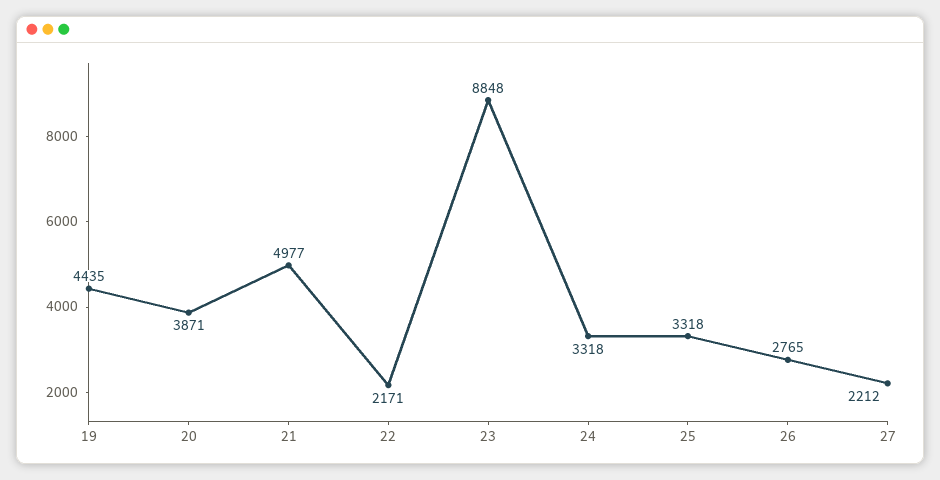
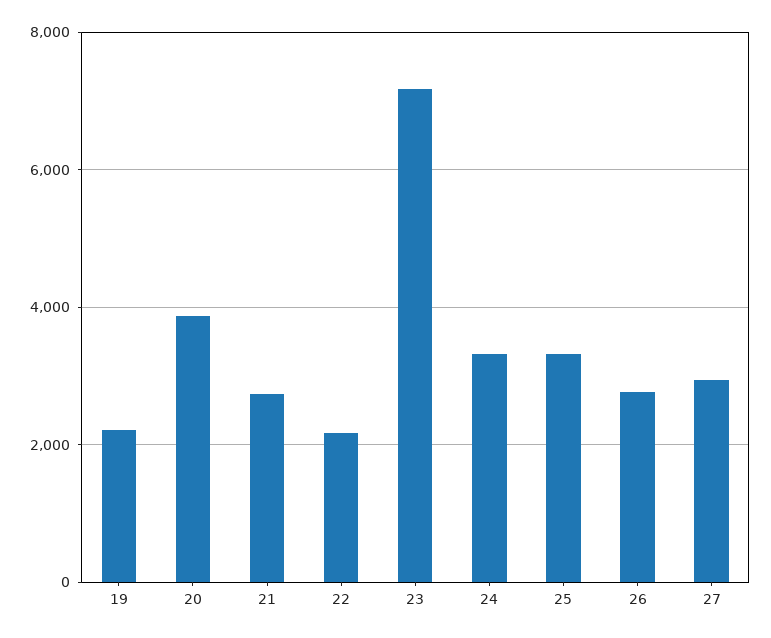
  {
-   "19": 4435,
+   "19": 2200,
    "20": 3871,
-   "21": 4977,
+   "21": 2800,
    "22": 2171,
-   "23": 8848,
+   "23": 7200,
    "24": 3318,
    "25": 3318,
    "26": 2765,
-   "27": 2212
+   "27": 3000
  }

